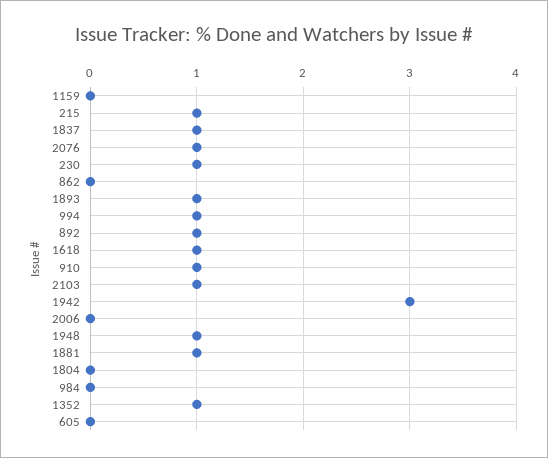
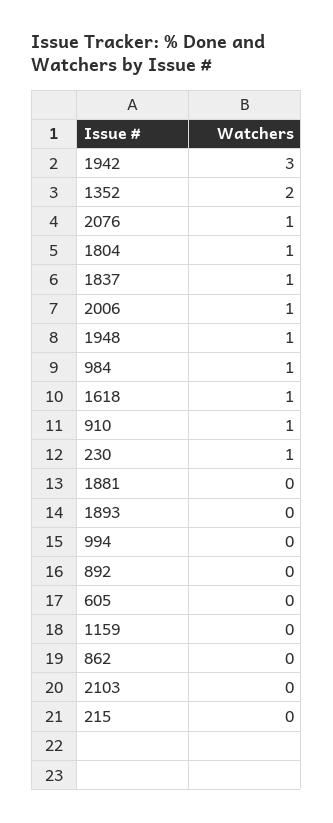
  {
    "1159": 0,
-   "215": 1,
+   "215": 0,
    "1837": 1,
    "2076": 1,
    "230": 1,
    "862": 0,
-   "1893": 1,
+   "1893": 0,
-   "994": 1,
+   "994": 0,
-   "892": 1,
+   "892": 0,
    "1618": 1,
    "910": 1,
-   "2103": 1,
+   "2103": 0,
    "1942": 3,
-   "2006": 0,
+   "2006": 1,
    "1948": 1,
-   "1881": 1,
+   "1881": 0,
-   "1804": 0,
+   "1804": 1,
-   "984": 0,
+   "984": 1,
-   "1352": 1,
+   "1352": 2,
    "605": 0
  }

